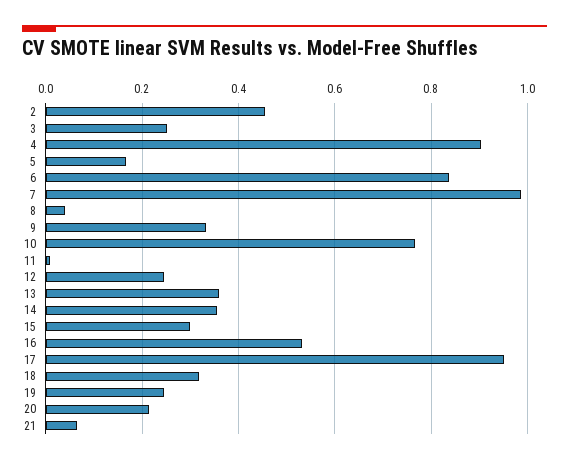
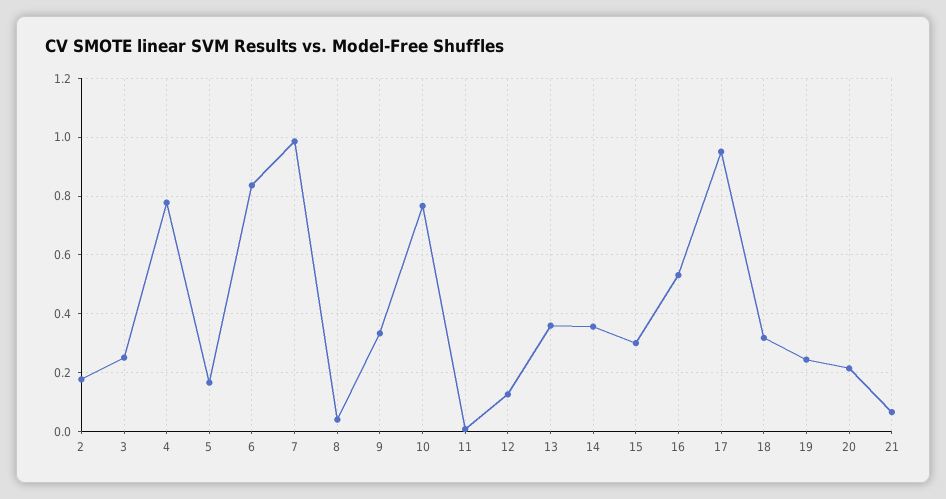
  {
-   "2": 0.46,
+   "2": 0.175,
    "3": 0.26,
-   "4": 0.9,
+   "4": 0.775,
    "5": 0.16,
    "6": 0.84,
    "7": 0.98,
    "8": 0.04,
    "9": 0.34,
    "10": 0.76,
    "11": 0,
-   "12": 0.24,
+   "12": 0.125,
    "13": 0.36,
    "14": 0.36,
    "15": 0.3,
    "16": 0.54,
    "17": 0.96,
    "18": 0.32,
    "19": 0.24,
    "20": 0.22,
    "21": 0.06
  }

